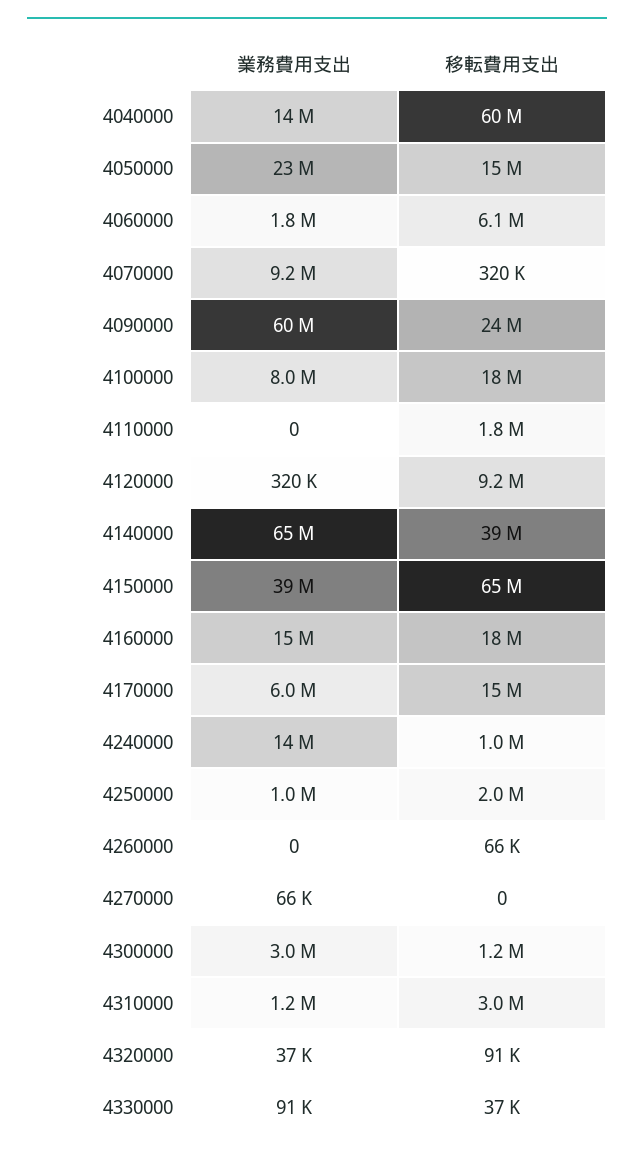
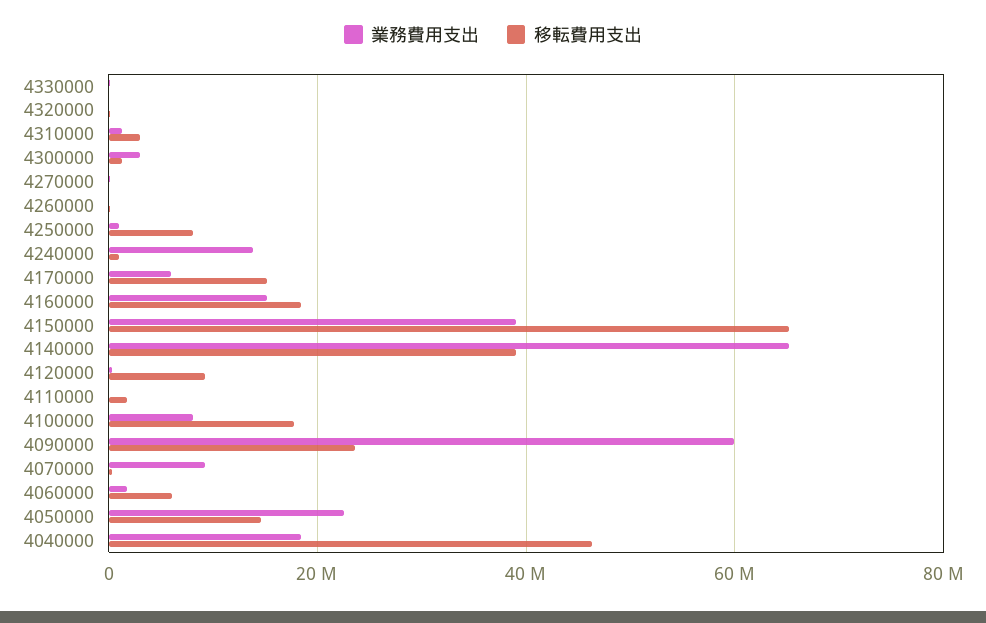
  {
    "業務費用支出": {
-     "4040000": 14000000,
+     "4040000": 18000000,
      "4050000": 23000000,
      "4060000": 1800000,
      "4070000": 9200000,
      "4090000": 60000000,
      "4100000": 8000000,
      "4110000": 0,
      "4120000": 320000,
      "4140000": 65000000,
      "4150000": 39000000,
      "4160000": 15000000,
      "4170000": 6000000,
      "4240000": 14000000,
      "4250000": 1000000,
      "4260000": 0,
      "4270000": 66000,
      "4300000": 3000000,
      "4310000": 1200000,
      "4320000": 37000,
      "4330000": 91000
    },
    "移転費用支出": {
-     "4040000": 60000000,
+     "4040000": 46000000,
      "4050000": 15000000,
      "4060000": 6100000,
      "4070000": 320000,
      "4090000": 24000000,
      "4100000": 18000000,
      "4110000": 1800000,
      "4120000": 9200000,
      "4140000": 39000000,
      "4150000": 65000000,
      "4160000": 18000000,
      "4170000": 15000000,
      "4240000": 1000000,
-     "4250000": 2000000,
+     "4250000": 8000000,
      "4260000": 66000,
      "4270000": 0,
      "4300000": 1200000,
      "4310000": 3000000,
      "4320000": 91000,
      "4330000": 37000
    }
  }

